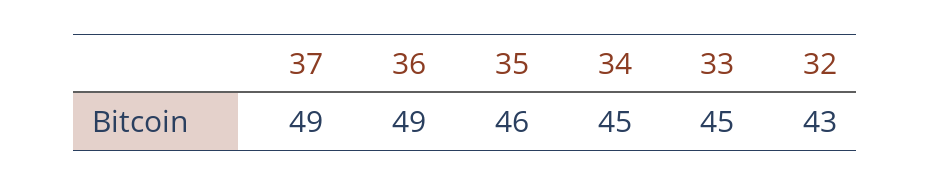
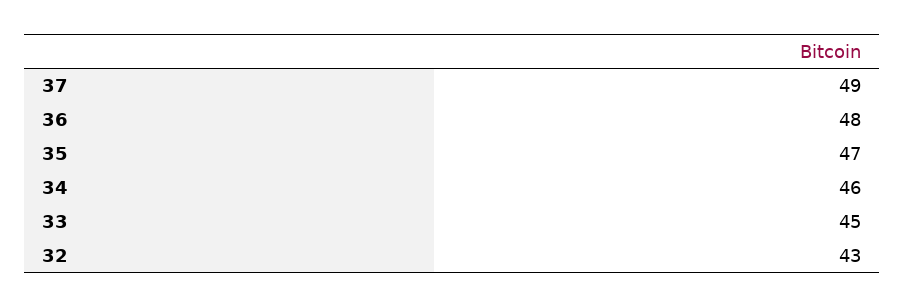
  {
    "37": 49,
-   "36": 49,
+   "36": 48,
-   "35": 46,
+   "35": 47,
-   "34": 45,
+   "34": 46,
    "33": 45,
    "32": 43
  }

